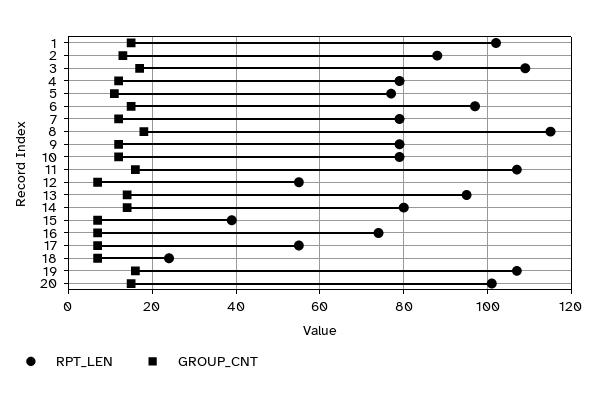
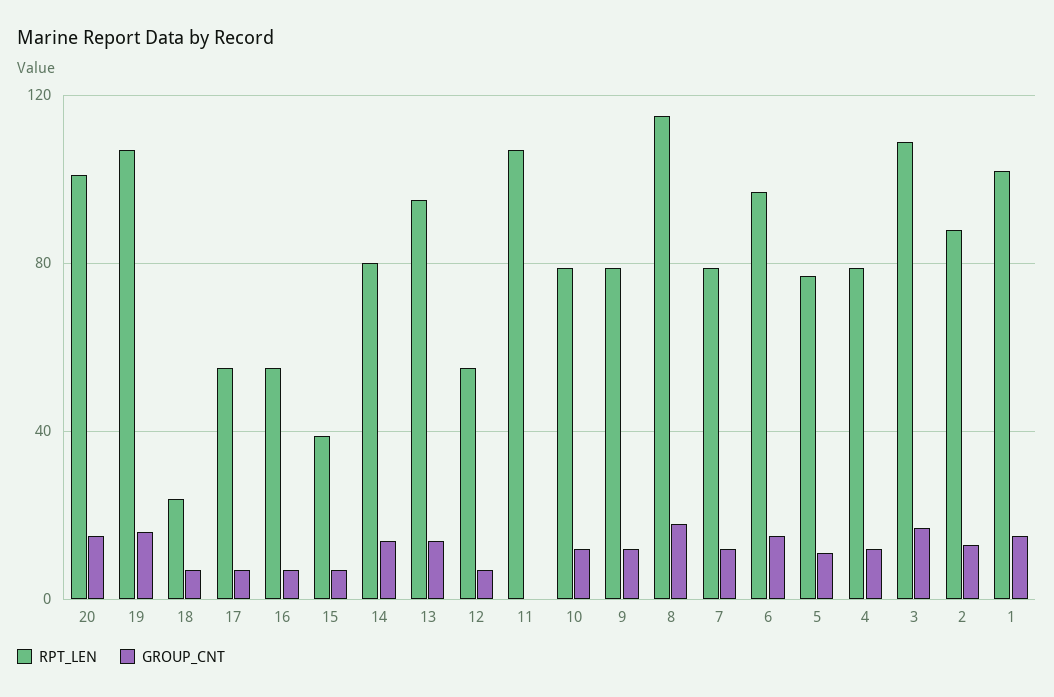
  {
    "RPT_LEN": {
      "1": 100,
      "2": 90,
      "3": 110,
      "4": 80,
      "5": 75,
      "6": 95,
      "7": 80,
      "8": 115,
      "9": 80,
      "10": 80,
      "11": 105,
      "12": 55,
      "13": 95,
      "14": 80,
      "15": 40,
-     "16": 75,
+     "16": 55,
      "17": 55,
      "18": 25,
      "19": 105,
      "20": 100
    },
    "GROUP_CNT": {
      "1": 15,
      "2": 15,
      "3": 15,
      "4": 10,
      "5": 10,
      "6": 15,
      "7": 10,
      "8": 20,
      "9": 10,
      "10": 10,
-     "11": 15,
+     "11": 0,
      "12": 5,
      "13": 15,
      "14": 15,
      "15": 5,
      "16": 5,
      "17": 5,
      "18": 5,
      "19": 15,
      "20": 15
    }
  }

